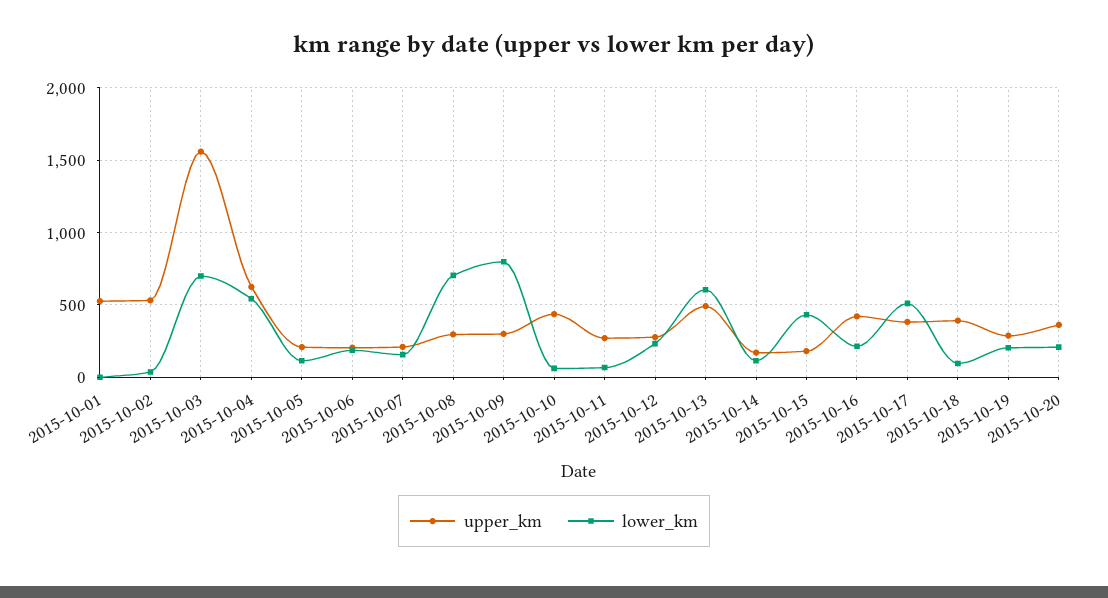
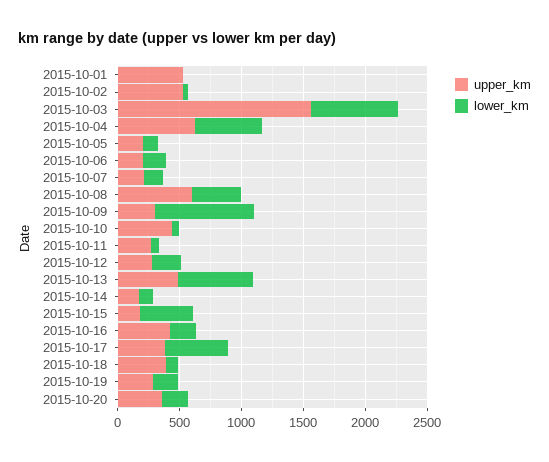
  {
    "upper_km": {
      "2015-10-01": 550,
      "2015-10-02": 550,
      "2015-10-03": 1550,
      "2015-10-04": 650,
      "2015-10-05": 200,
      "2015-10-06": 200,
      "2015-10-07": 200,
-     "2015-10-08": 300,
+     "2015-10-08": 600,
      "2015-10-09": 300,
      "2015-10-10": 450,
      "2015-10-11": 250,
      "2015-10-12": 300,
      "2015-10-13": 500,
      "2015-10-14": 150,
      "2015-10-15": 200,
      "2015-10-16": 400,
      "2015-10-17": 400,
      "2015-10-18": 400,
      "2015-10-19": 300,
      "2015-10-20": 350
    },
    "lower_km": {
      "2015-10-01": 0,
      "2015-10-02": 50,
      "2015-10-03": 700,
      "2015-10-04": 550,
      "2015-10-05": 100,
      "2015-10-06": 200,
      "2015-10-07": 150,
-     "2015-10-08": 700,
+     "2015-10-08": 400,
      "2015-10-09": 800,
      "2015-10-10": 50,
      "2015-10-11": 50,
      "2015-10-12": 250,
      "2015-10-13": 600,
      "2015-10-14": 100,
      "2015-10-15": 450,
      "2015-10-16": 200,
      "2015-10-17": 500,
      "2015-10-18": 100,
      "2015-10-19": 200,
      "2015-10-20": 200
    }
  }

